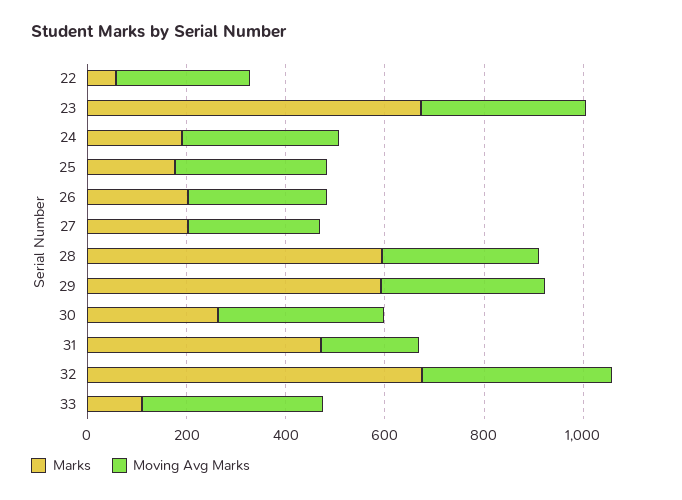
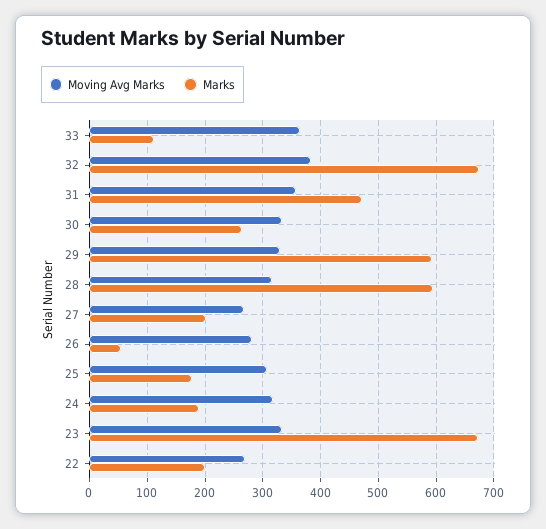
  {
    "Marks": {
-     "22": 50,
+     "22": 200,
      "23": 680,
      "24": 200,
      "25": 180,
-     "26": 200,
+     "26": 60,
      "27": 200,
      "28": 600,
      "29": 600,
      "30": 260,
      "31": 480,
      "32": 680,
      "33": 120
    },
    "Moving Avg Marks": {
      "22": 280,
      "23": 340,
      "24": 320,
      "25": 300,
      "26": 280,
      "27": 260,
      "28": 320,
      "29": 340,
      "30": 340,
-     "31": 200,
+     "31": 360,
      "32": 380,
      "33": 360
    }
  }

